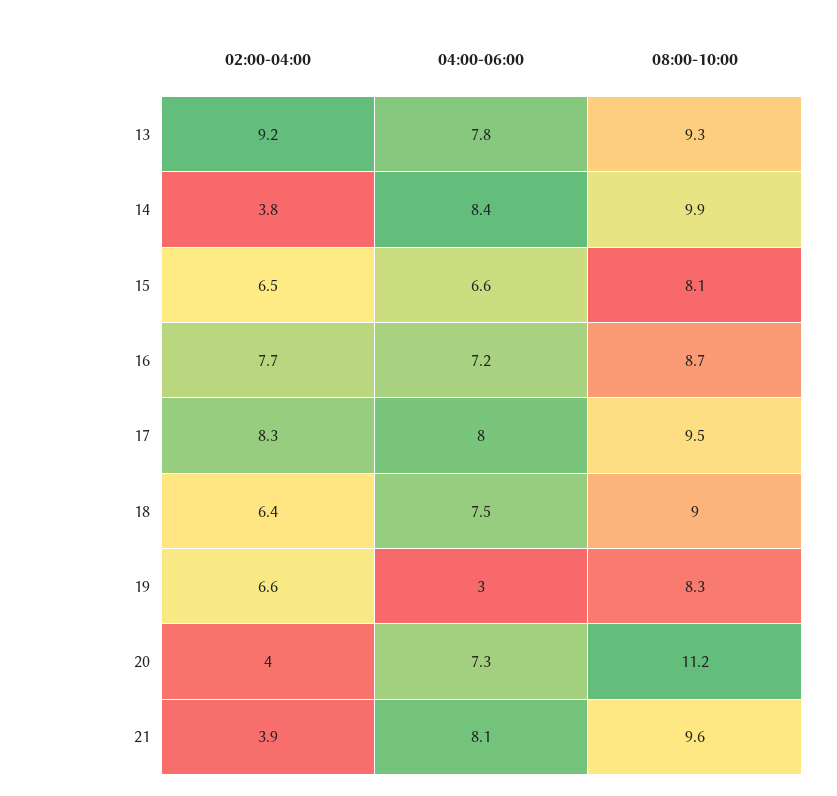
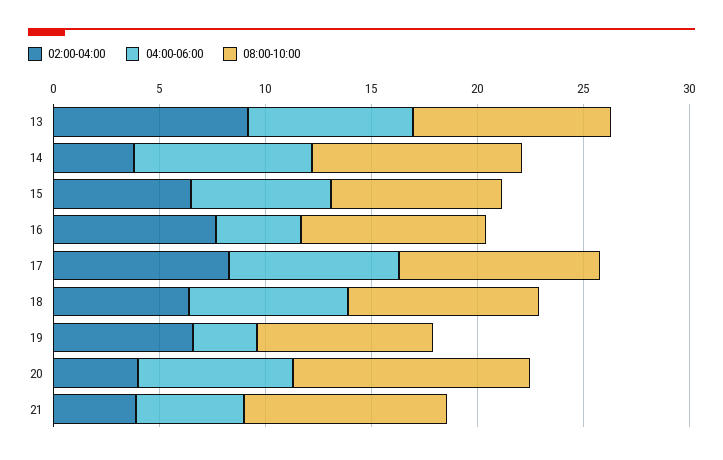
  {
    "02:00-04:00": {
      "13": 9.2,
      "14": 3.8,
      "15": 6.5,
      "16": 7.7,
      "17": 8.3,
      "18": 6.4,
      "19": 6.6,
      "20": 4,
      "21": 3.9
    },
    "04:00-06:00": {
      "13": 7.8,
      "14": 8.4,
      "15": 6.6,
-     "16": 7.2,
+     "16": 4,
      "17": 8,
      "18": 7.5,
      "19": 3,
      "20": 7.3,
-     "21": 8.1
+     "21": 5
    },
    "08:00-10:00": {
      "13": 9.3,
      "14": 9.9,
      "15": 8.1,
      "16": 8.7,
      "17": 9.5,
      "18": 9,
      "19": 8.3,
      "20": 11.2,
      "21": 9.6
    }
  }

